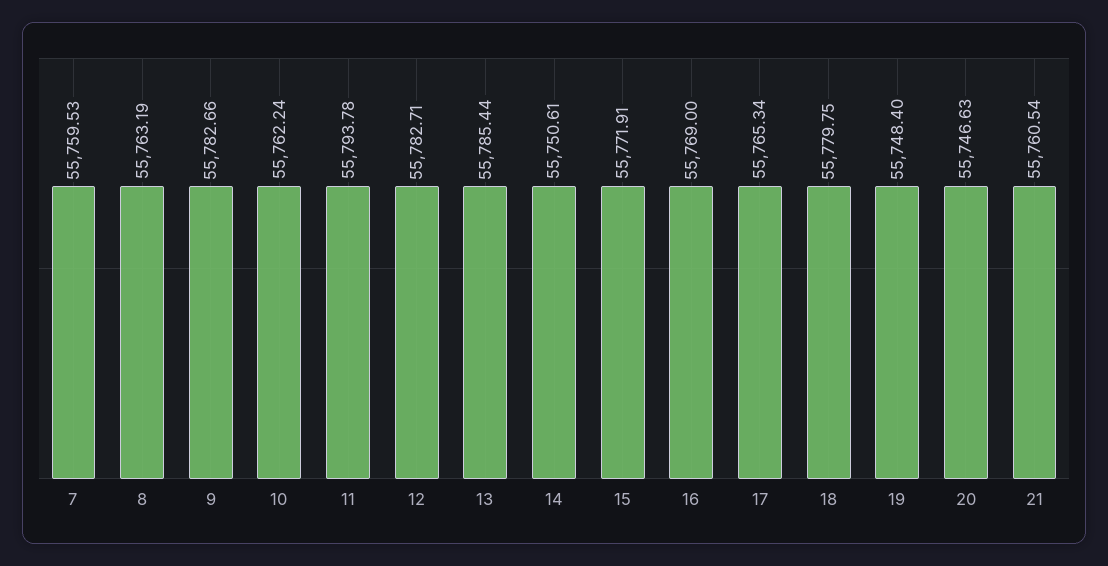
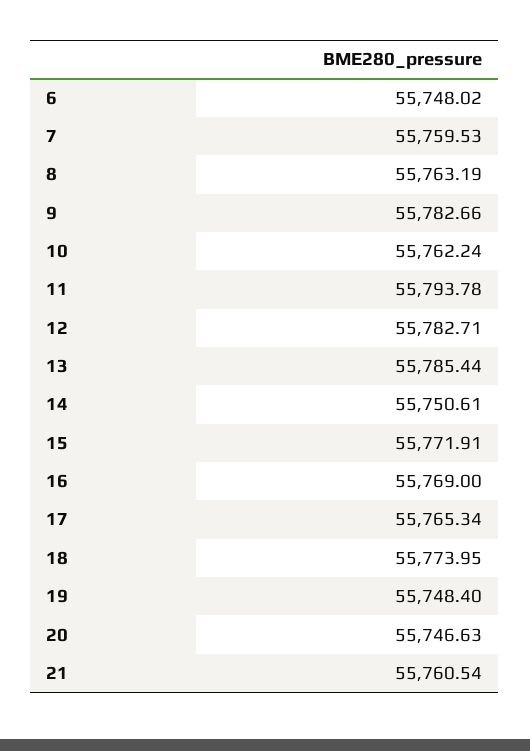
  {
    "7": 55759.53,
    "8": 55763.19,
    "9": 55782.66,
    "10": 55762.24,
    "11": 55793.78,
    "12": 55782.71,
    "13": 55785.44,
    "14": 55750.61,
    "15": 55771.91,
    "16": 55769,
    "17": 55765.34,
-   "18": 55779.75,
+   "18": 55773.95,
    "19": 55748.4,
    "20": 55746.63,
-   "21": 55760.54
+   "21": 55760.54,
+   "6": 55748.02
  }

